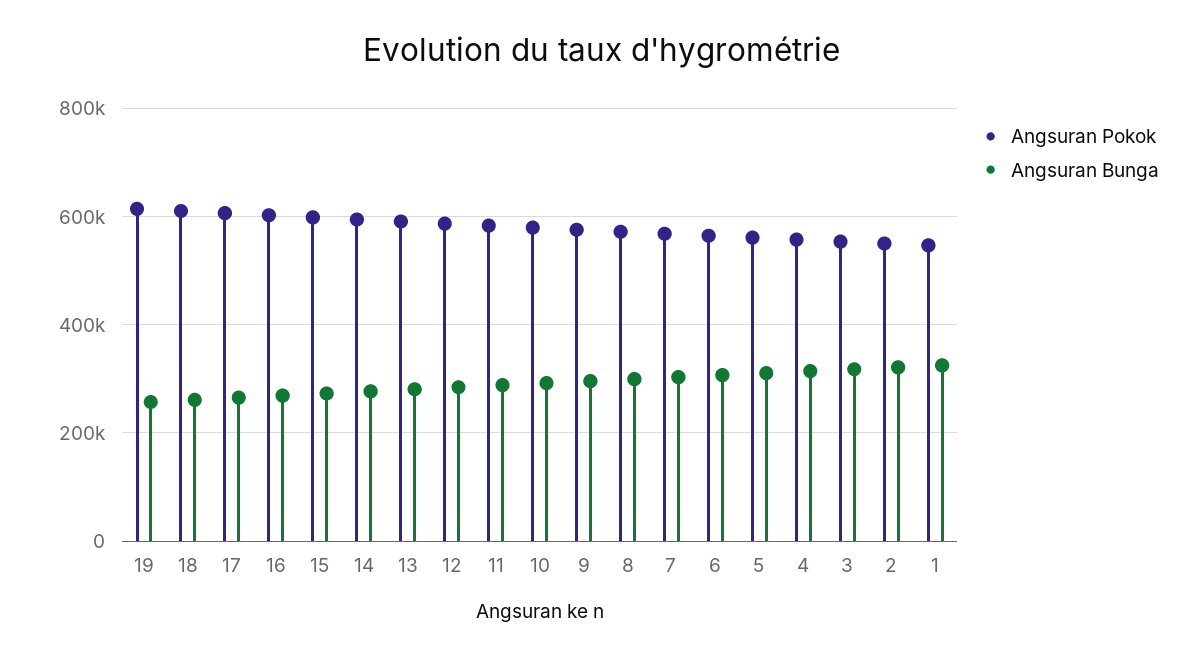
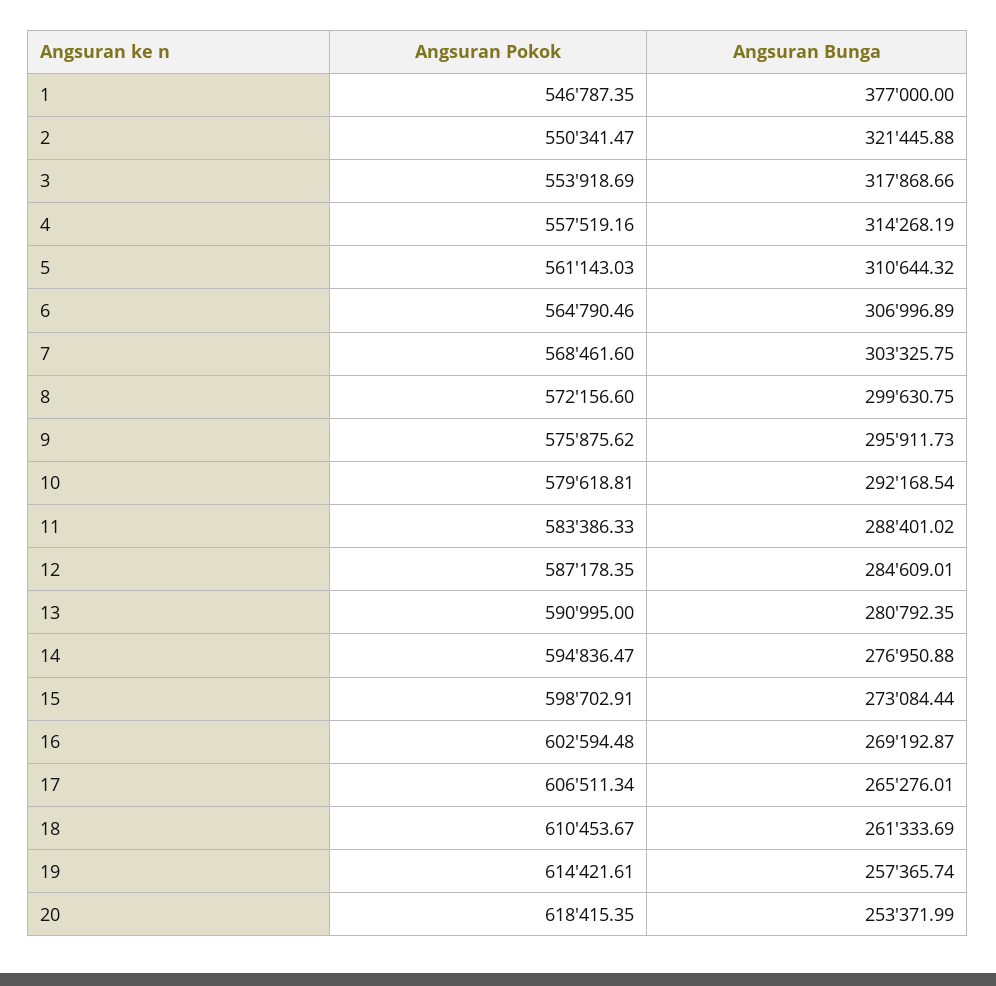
  {
    "Angsuran Pokok": {
      "19": 614421.61,
      "18": 610453.67,
      "17": 606511.34,
      "16": 602594.48,
      "15": 598702.91,
      "14": 594836.47,
      "13": 590995,
      "12": 587178.35,
      "11": 583386.33,
      "10": 579618.81,
      "9": 575875.62,
      "8": 572156.6,
      "7": 568461.6,
      "6": 564790.46,
      "5": 561143.03,
      "4": 557519.16,
      "3": 553918.69,
      "2": 550341.47,
-     "1": 546787.35
+     "1": 546787.35,
+     "20": 618415.35
    },
    "Angsuran Bunga": {
      "19": 257365.74,
      "18": 261333.69,
      "17": 265276.01,
      "16": 269192.87,
      "15": 273084.44,
      "14": 276950.88,
      "13": 280792.35,
      "12": 284609.01,
      "11": 288401.02,
      "10": 292168.54,
      "9": 295911.73,
      "8": 299630.75,
      "7": 303325.75,
      "6": 306996.89,
      "5": 310644.32,
      "4": 314268.19,
      "3": 317868.66,
      "2": 321445.88,
-     "1": 320000
+     "1": 377000,
+     "20": 253371.99
    }
  }

